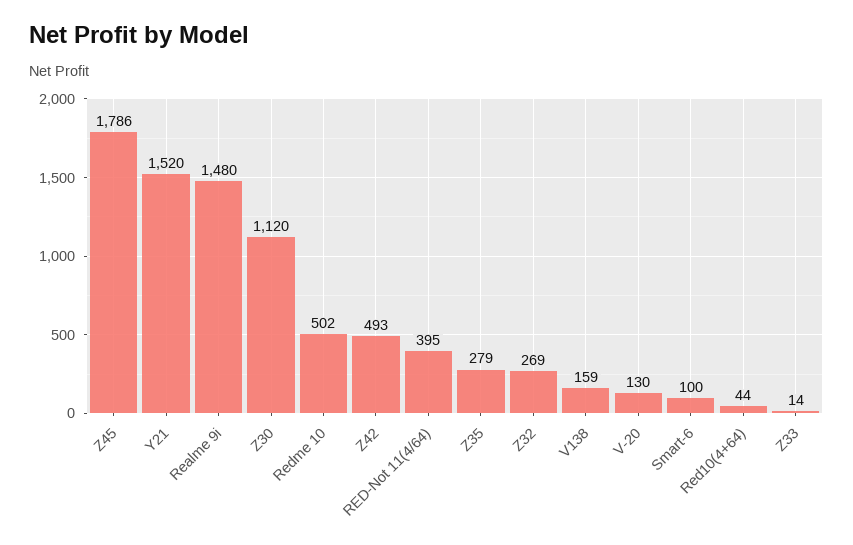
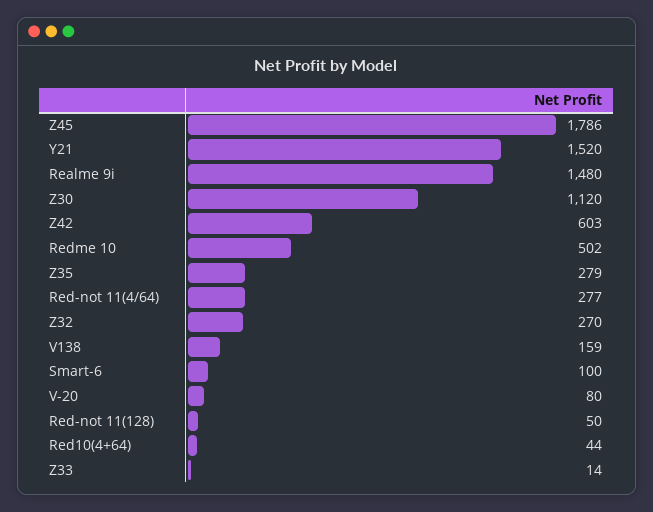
  {
    "Z45": 1786,
    "Y21": 1520,
    "Realme 9i": 1480,
    "Z30": 1120,
    "Redme 10": 502,
-   "Z42": 493,
+   "Z42": 603,
-   "RED-Not 11(4/64)": 395,
+   "RED-Not 11(4/64)": 277,
    "Z35": 279,
-   "Z32": 269,
+   "Z32": 270,
    "V138": 159,
-   "V-20": 130,
+   "V-20": 80,
    "Smart-6": 100,
    "Red10(4+64)": 44,
-   "Z33": 14
+   "Z33": 14,
+   "Red-not 11(128)": 50
  }

